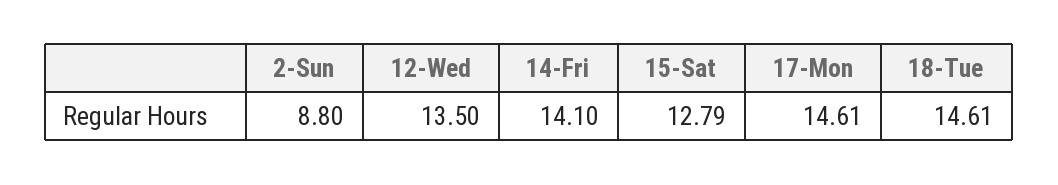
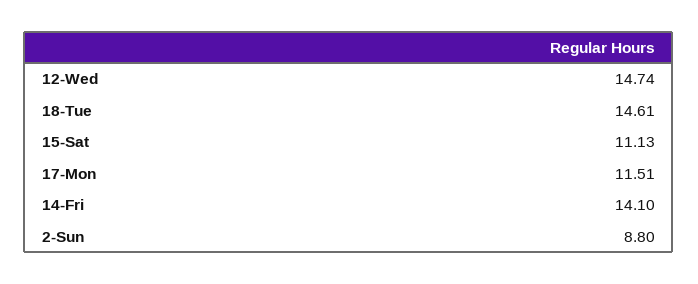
  {
    "2-Sun": 8.8,
-   "12-Wed": 13.5,
+   "12-Wed": 14.74,
    "14-Fri": 14.1,
-   "15-Sat": 12.79,
+   "15-Sat": 11.13,
-   "17-Mon": 14.61,
+   "17-Mon": 11.51,
    "18-Tue": 14.61
  }

